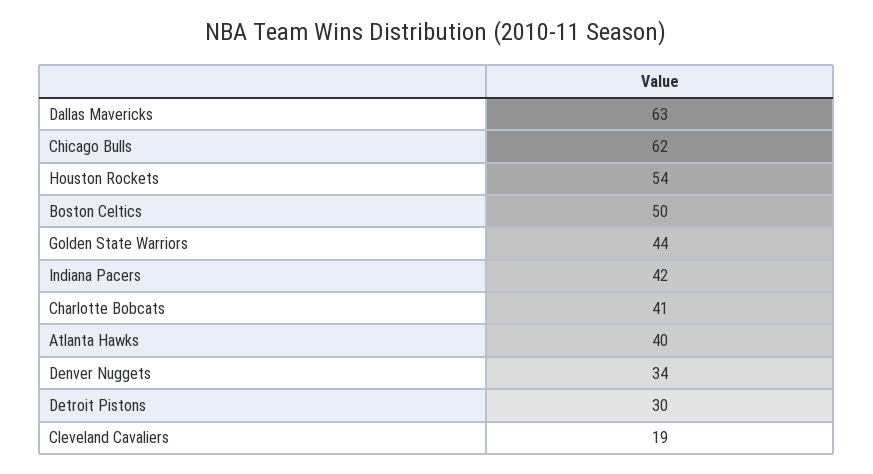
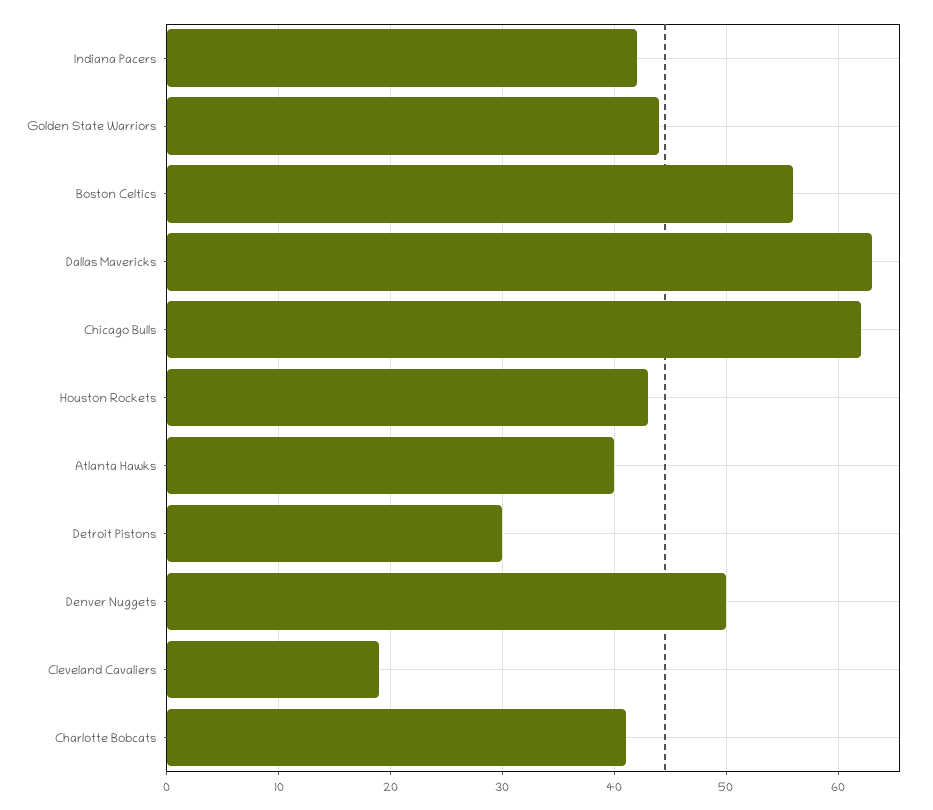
  {
    "Dallas Mavericks": 63,
    "Chicago Bulls": 62,
-   "Houston Rockets": 54,
+   "Houston Rockets": 43,
-   "Boston Celtics": 50,
+   "Boston Celtics": 56,
    "Golden State Warriors": 44,
    "Indiana Pacers": 42,
    "Charlotte Bobcats": 41,
    "Atlanta Hawks": 40,
-   "Denver Nuggets": 34,
+   "Denver Nuggets": 50,
    "Detroit Pistons": 30,
    "Cleveland Cavaliers": 19
  }

